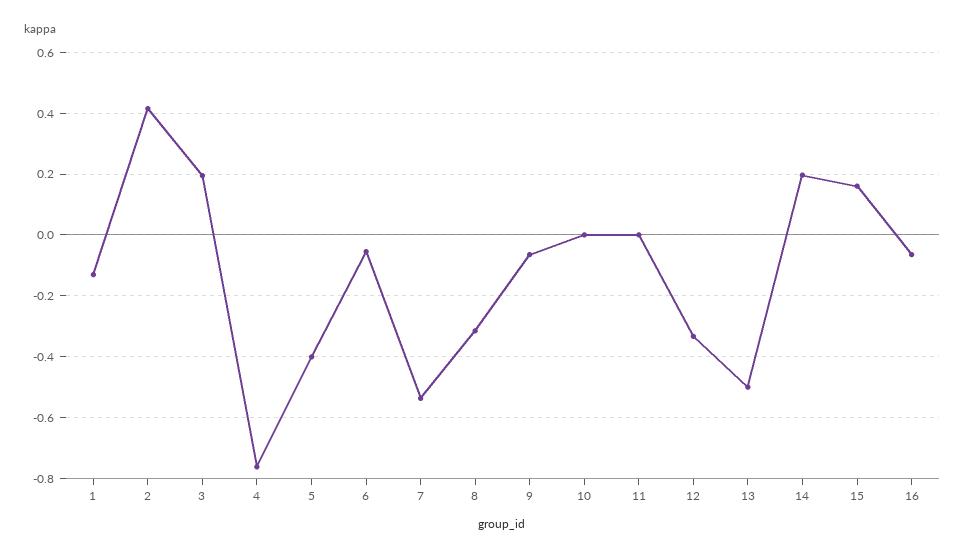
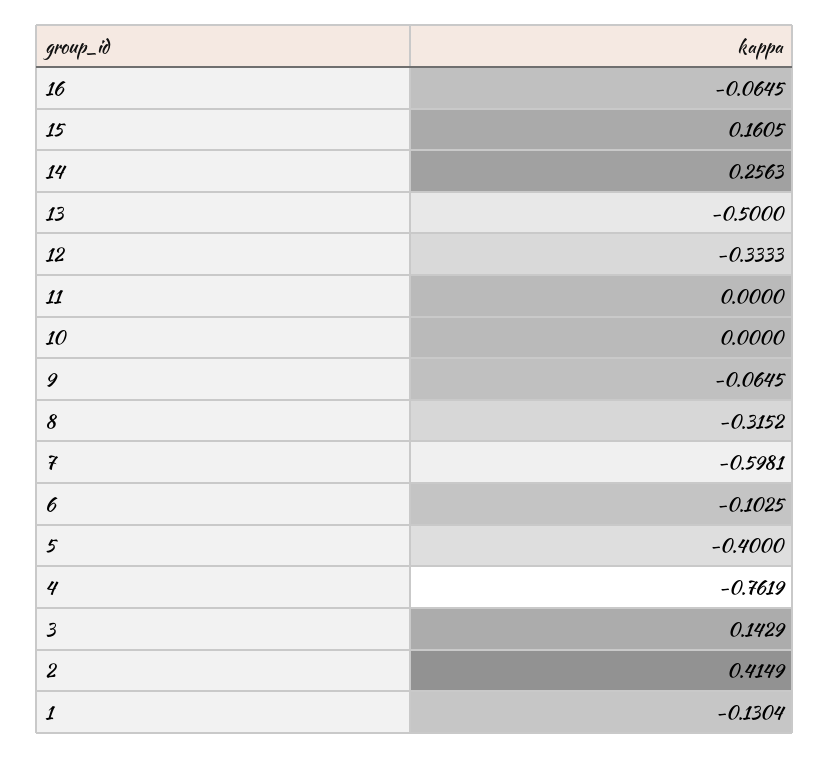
  {
    "1": -0.1304,
    "2": 0.4149,
-   "3": 0.2,
+   "3": 0.1429,
    "4": -0.7619,
    "5": -0.4,
-   "6": -0.06,
+   "6": -0.1025,
-   "7": -0.54,
+   "7": -0.5981,
    "8": -0.3152,
    "9": -0.0645,
    "10": 0,
    "11": 0,
    "12": -0.3333,
    "13": -0.5,
-   "14": 0.2,
+   "14": 0.2563,
    "15": 0.1605,
    "16": -0.0645
  }

